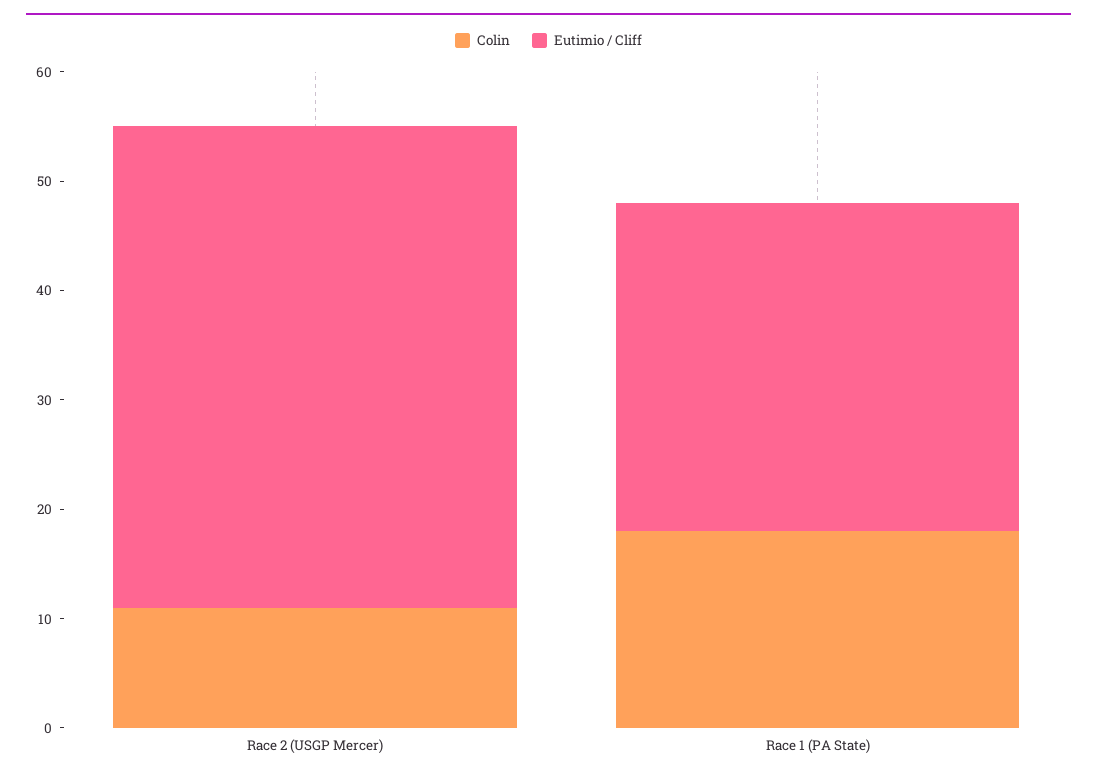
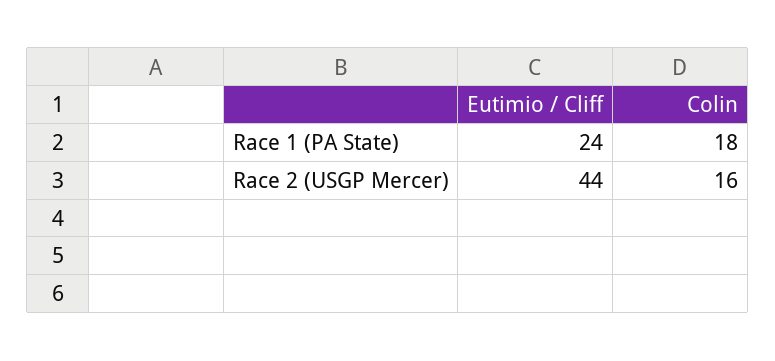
  {
    "Colin": {
-     "Race 2 (USGP Mercer)": 11,
+     "Race 2 (USGP Mercer)": 16,
      "Race 1 (PA State)": 18
    },
    "Eutimio / Cliff": {
      "Race 2 (USGP Mercer)": 44,
-     "Race 1 (PA State)": 30
+     "Race 1 (PA State)": 24
    }
  }

